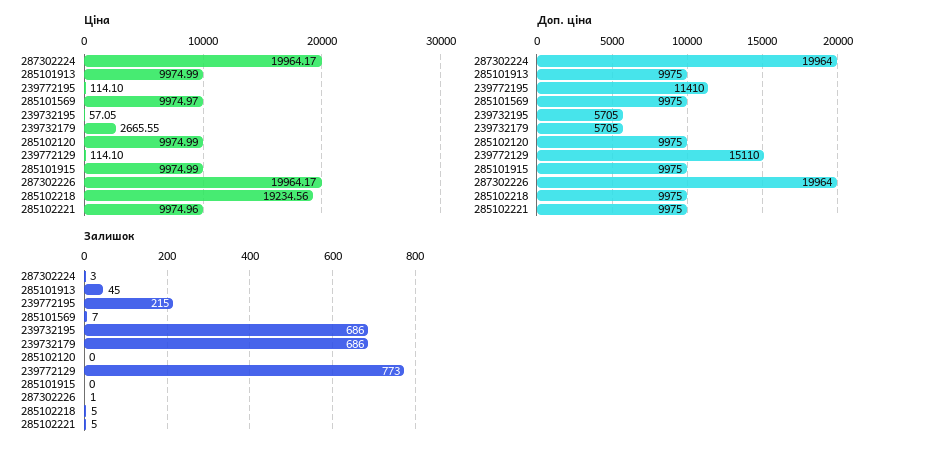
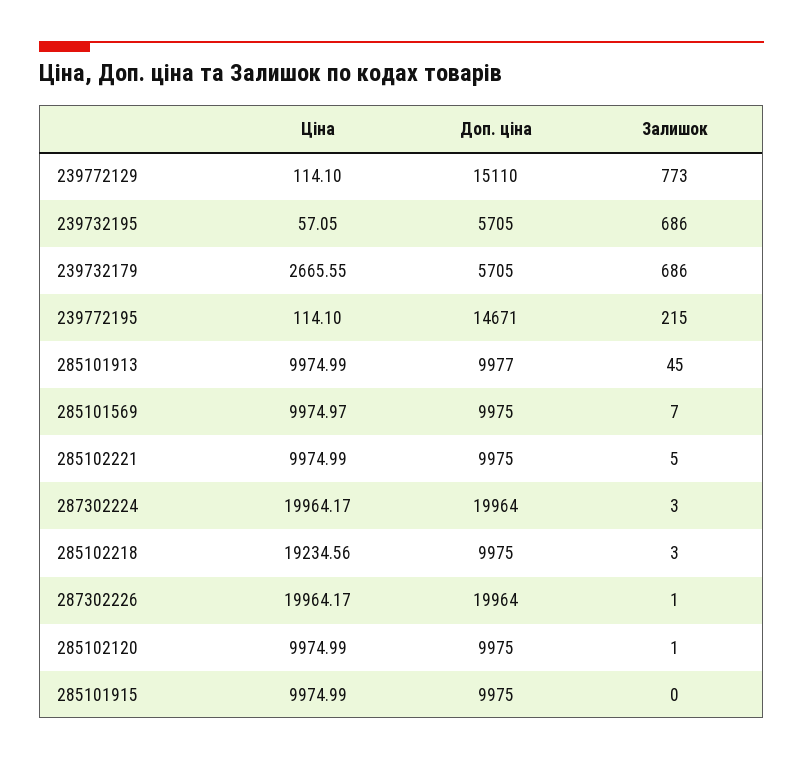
  {
    "Ціна": {
      "287302224": 19964.17,
      "285101913": 9974.99,
      "239772195": 114.1,
      "285101569": 9974.97,
      "239732195": 57.05,
      "239732179": 2665.55,
      "285102120": 9974.99,
      "239772129": 114.1,
      "285101915": 9974.99,
      "287302226": 19964.17,
      "285102218": 19234.56,
-     "285102221": 9974.96
+     "285102221": 9974.99
    },
    "Доп. ціна": {
      "287302224": 19964,
-     "285101913": 9975,
+     "285101913": 9977,
-     "239772195": 11410,
+     "239772195": 14671,
      "285101569": 9975,
      "239732195": 5705,
      "239732179": 5705,
      "285102120": 9975,
      "239772129": 15110,
      "285101915": 9975,
      "287302226": 19964,
      "285102218": 9975,
      "285102221": 9975
    },
    "Залишок": {
      "287302224": 3,
      "285101913": 45,
      "239772195": 215,
      "285101569": 7,
      "239732195": 686,
      "239732179": 686,
-     "285102120": 0,
+     "285102120": 1,
      "239772129": 773,
      "285101915": 0,
      "287302226": 1,
-     "285102218": 5,
+     "285102218": 3,
      "285102221": 5
    }
  }

